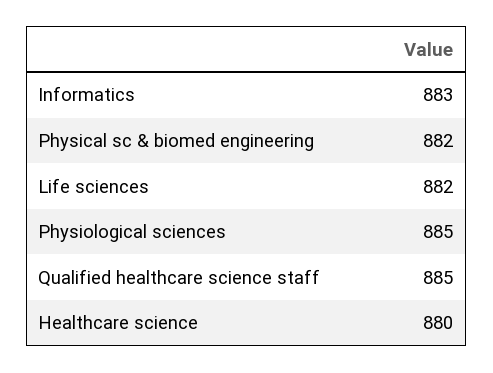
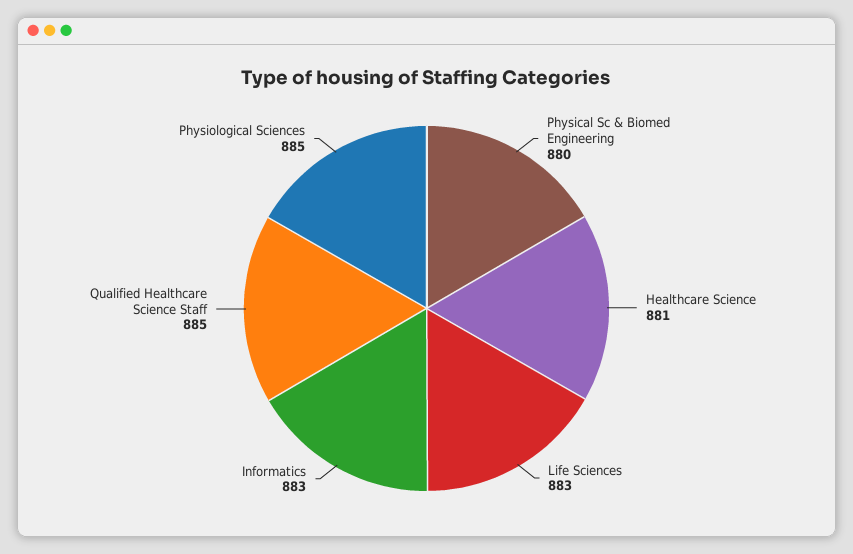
  {
    "Informatics": 883,
-   "Physical sc & biomed engineering": 882,
+   "Physical sc & biomed engineering": 880,
-   "Life sciences": 882,
+   "Life sciences": 883,
    "Physiological sciences": 885,
    "Qualified healthcare science staff": 885,
-   "Healthcare science": 880
+   "Healthcare science": 881
  }

